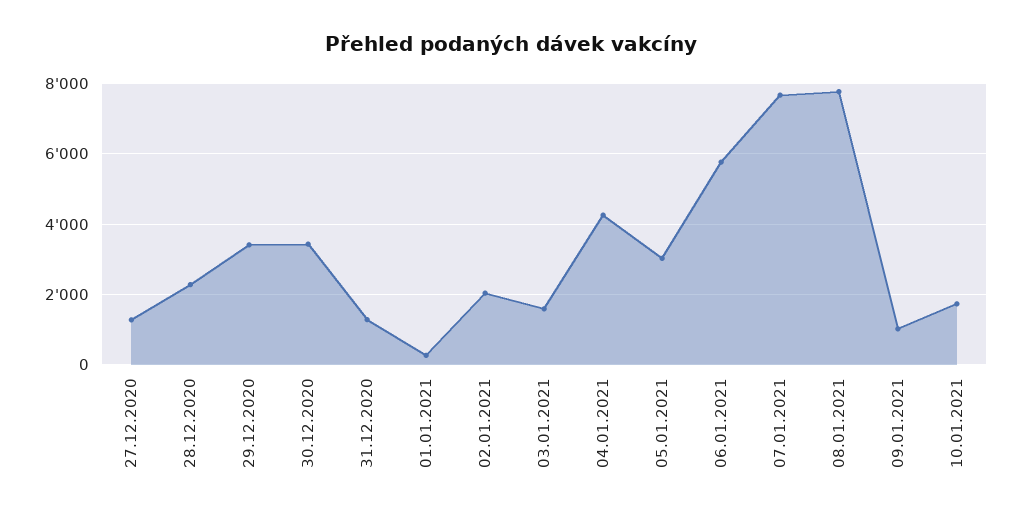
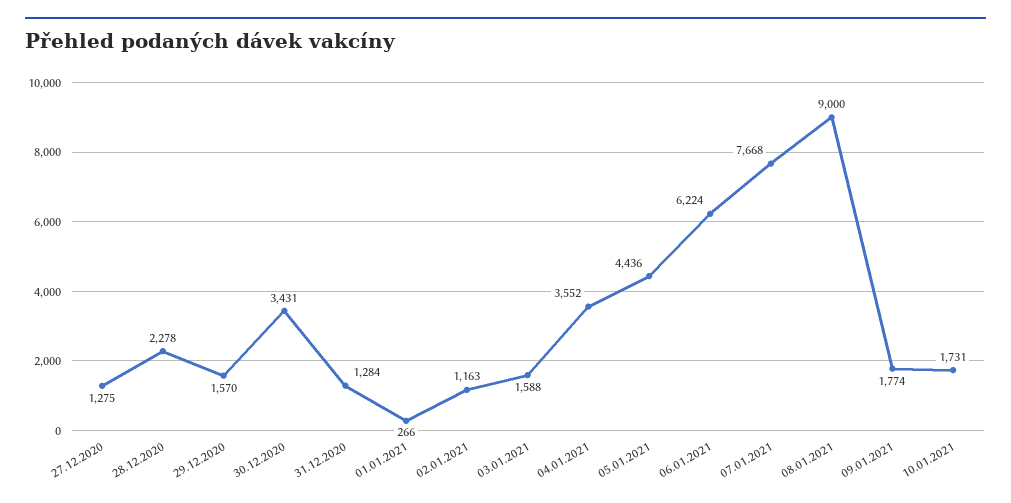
  {
    "27.12.2020": 1275,
    "28.12.2020": 2278,
-   "29.12.2020": 3400,
+   "29.12.2020": 1570,
    "30.12.2020": 3431,
    "31.12.2020": 1284,
    "01.01.2021": 266,
-   "02.01.2021": 2000,
+   "02.01.2021": 1163,
    "03.01.2021": 1588,
-   "04.01.2021": 4200,
+   "04.01.2021": 3552,
-   "05.01.2021": 3000,
+   "05.01.2021": 4436,
-   "06.01.2021": 5800,
+   "06.01.2021": 6224,
    "07.01.2021": 7668,
-   "08.01.2021": 7800,
+   "08.01.2021": 9000,
-   "09.01.2021": 1000,
+   "09.01.2021": 1774,
    "10.01.2021": 1731
  }

